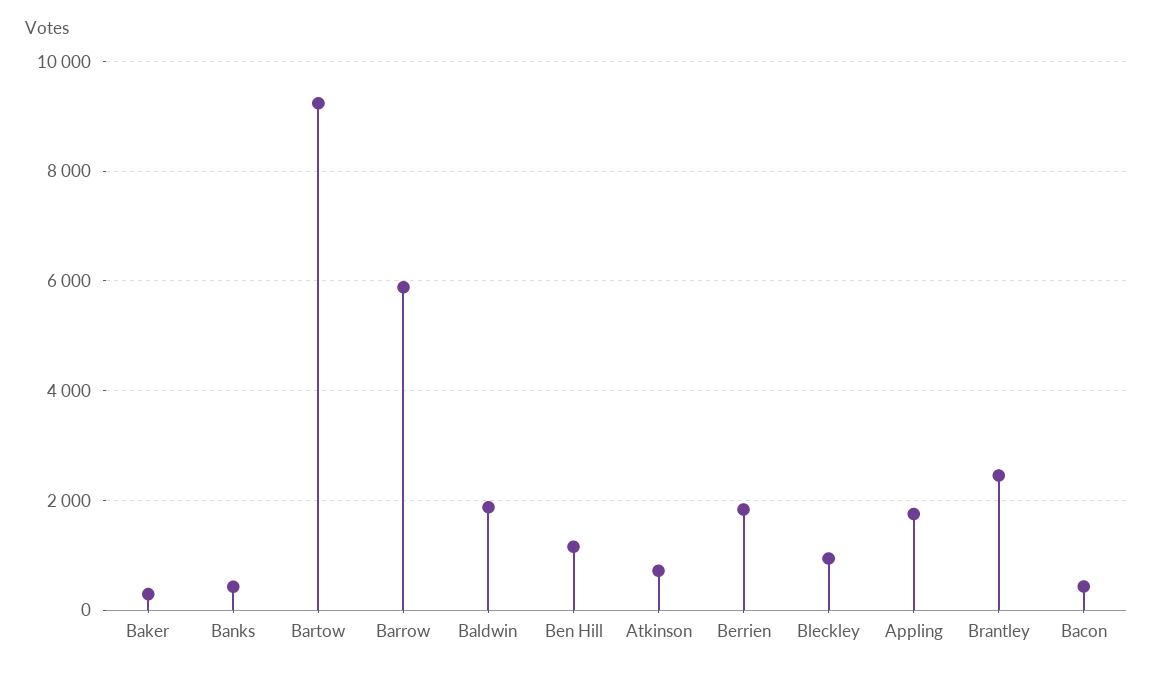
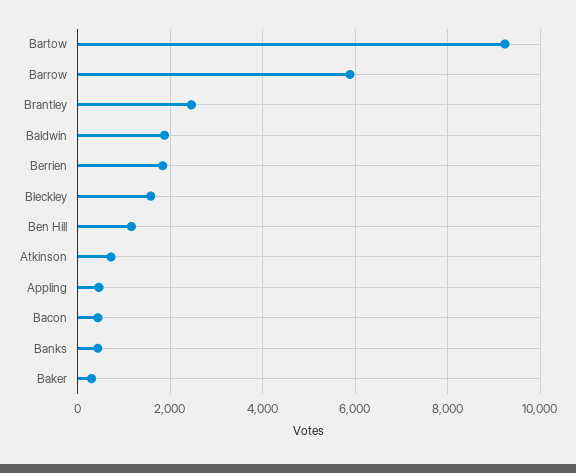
  {
    "Baker": 200,
    "Banks": 400,
    "Bartow": 9200,
    "Barrow": 5800,
    "Baldwin": 1800,
    "Ben Hill": 1200,
    "Atkinson": 800,
    "Berrien": 1800,
-   "Bleckley": 1000,
+   "Bleckley": 1600,
-   "Appling": 1800,
+   "Appling": 400,
    "Brantley": 2400,
    "Bacon": 400
  }

